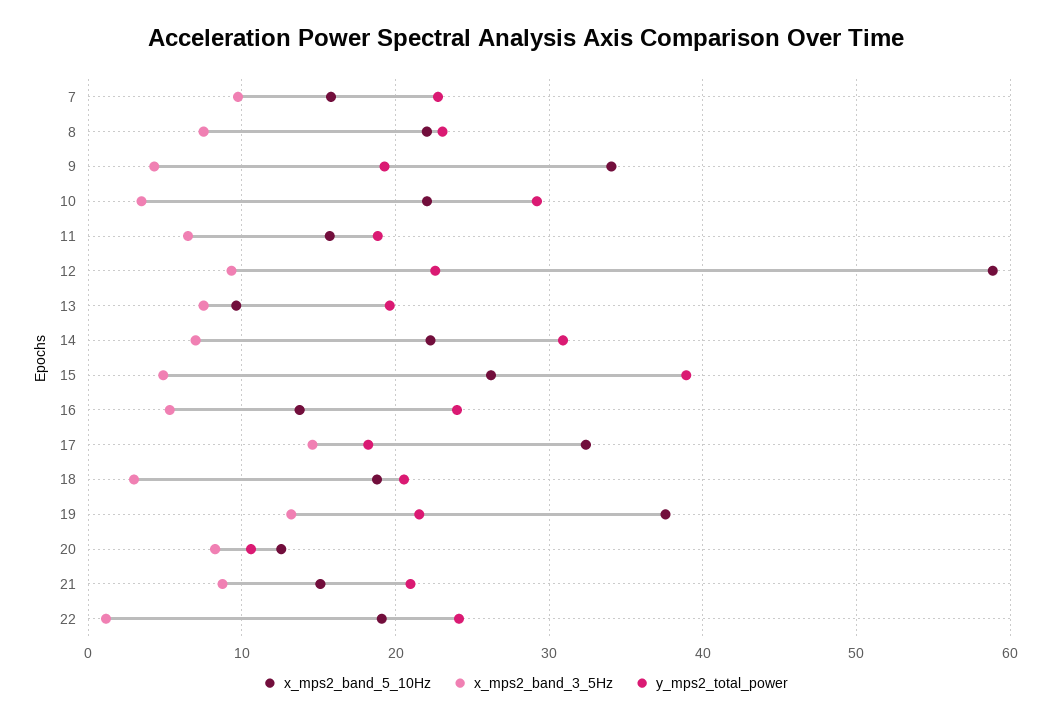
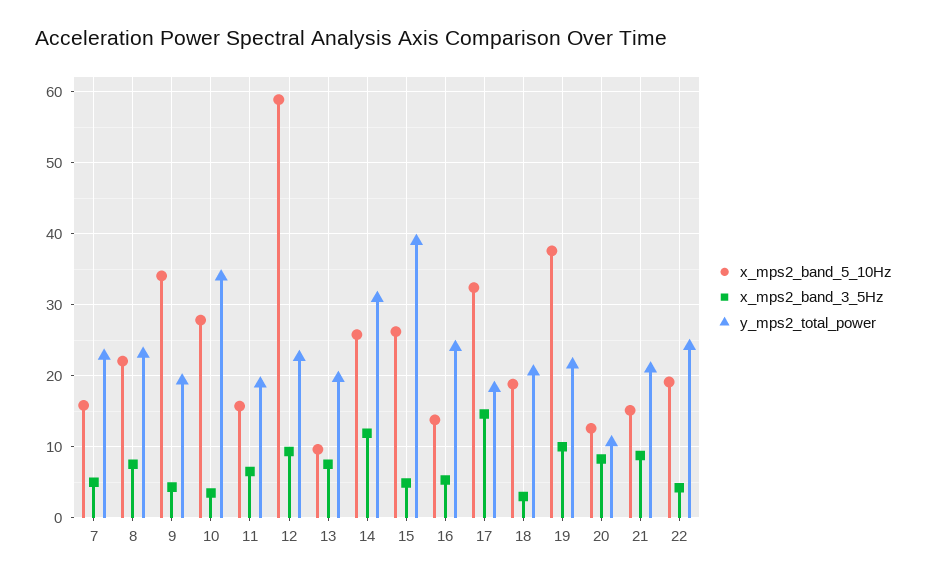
  {
    "x_mps2_band_5_10Hz": {
      "7": 16,
      "8": 22,
      "9": 34,
-     "10": 22,
+     "10": 28,
      "11": 16,
      "12": 59,
      "13": 10,
-     "14": 22,
+     "14": 26,
      "15": 26,
      "16": 14,
      "17": 32,
      "18": 19,
      "19": 38,
      "20": 13,
      "21": 15,
      "22": 19
    },
    "x_mps2_band_3_5Hz": {
-     "7": 10,
+     "7": 5,
      "8": 8,
      "9": 4,
      "10": 3,
      "11": 6,
      "12": 9,
      "13": 8,
-     "14": 7,
+     "14": 12,
      "15": 5,
      "16": 5,
      "17": 15,
      "18": 3,
-     "19": 13,
+     "19": 10,
      "20": 8,
      "21": 9,
-     "22": 1
+     "22": 4
    },
    "y_mps2_total_power": {
      "7": 23,
      "8": 23,
      "9": 19,
-     "10": 29,
+     "10": 34,
      "11": 19,
      "12": 23,
      "13": 20,
      "14": 31,
      "15": 39,
      "16": 24,
      "17": 18,
      "18": 21,
      "19": 22,
      "20": 11,
      "21": 21,
      "22": 24
    }
  }

